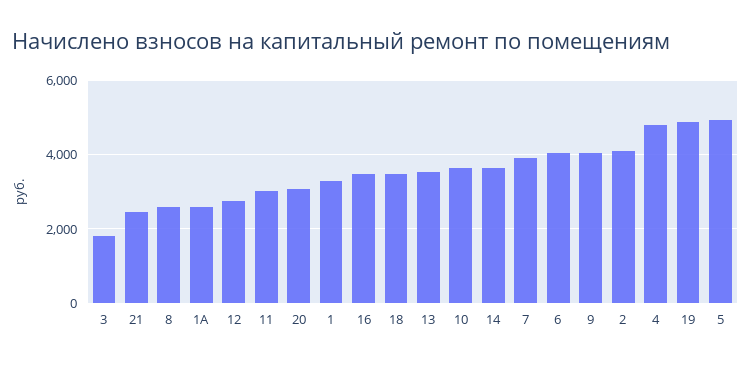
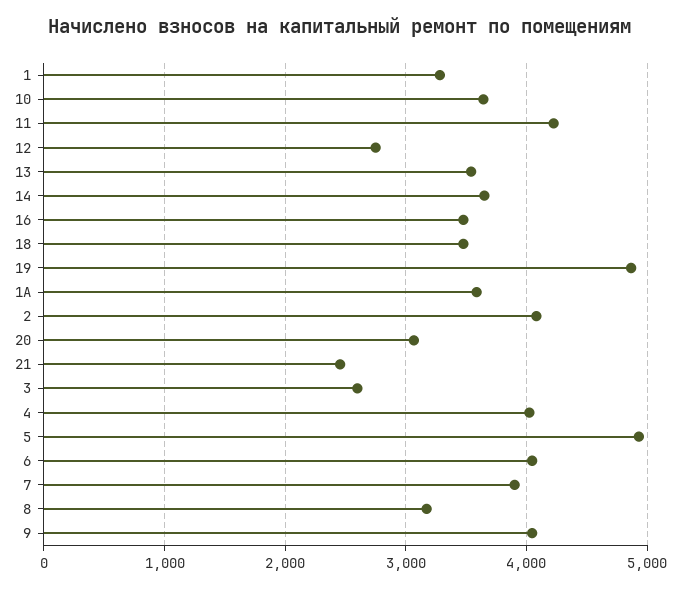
  {
-   "3": 1800,
+   "3": 2600,
    "21": 2500,
-   "8": 2600,
+   "8": 3200,
-   "1А": 2600,
+   "1А": 3600,
    "12": 2800,
-   "11": 3000,
+   "11": 4200,
    "20": 3100,
    "1": 3300,
    "16": 3500,
    "18": 3500,
    "13": 3500,
    "10": 3600,
    "14": 3700,
    "7": 3900,
    "6": 4000,
    "9": 4000,
    "2": 4100,
-   "4": 4800,
+   "4": 4000,
    "19": 4900,
    "5": 4900
  }

